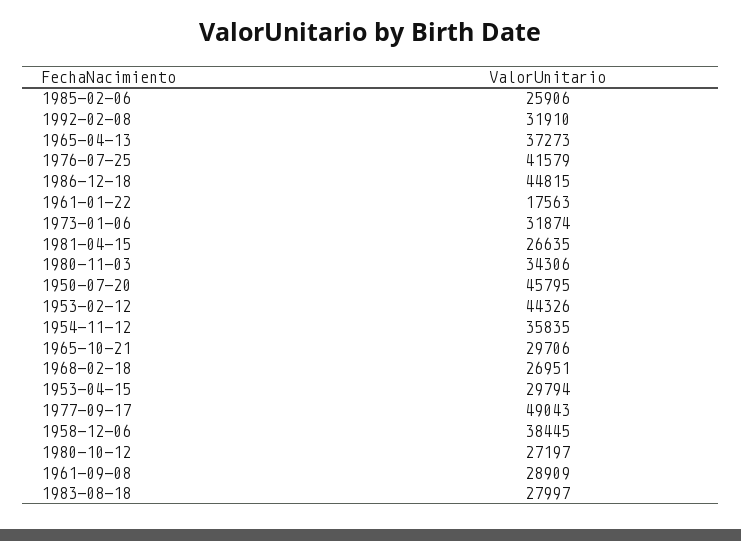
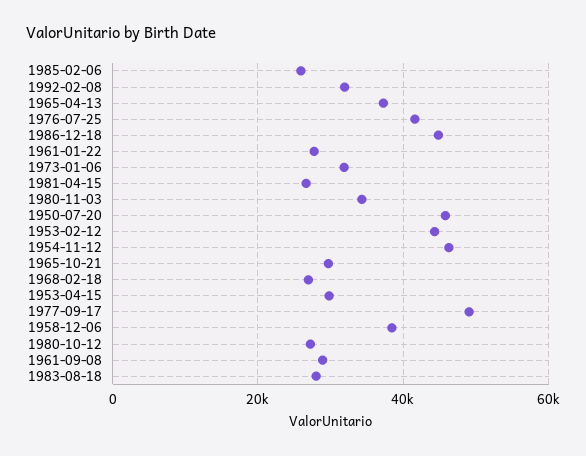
  {
    "1985-02-06": 25906,
    "1992-02-08": 31910,
    "1965-04-13": 37273,
    "1976-07-25": 41579,
    "1986-12-18": 44815,
-   "1961-01-22": 17563,
+   "1961-01-22": 28000,
    "1973-01-06": 31874,
    "1981-04-15": 26635,
    "1980-11-03": 34306,
    "1950-07-20": 45795,
    "1953-02-12": 44326,
-   "1954-11-12": 35835,
+   "1954-11-12": 46000,
    "1965-10-21": 29706,
    "1968-02-18": 26951,
    "1953-04-15": 29794,
    "1977-09-17": 49043,
    "1958-12-06": 38445,
    "1980-10-12": 27197,
    "1961-09-08": 28909,
    "1983-08-18": 27997
  }

